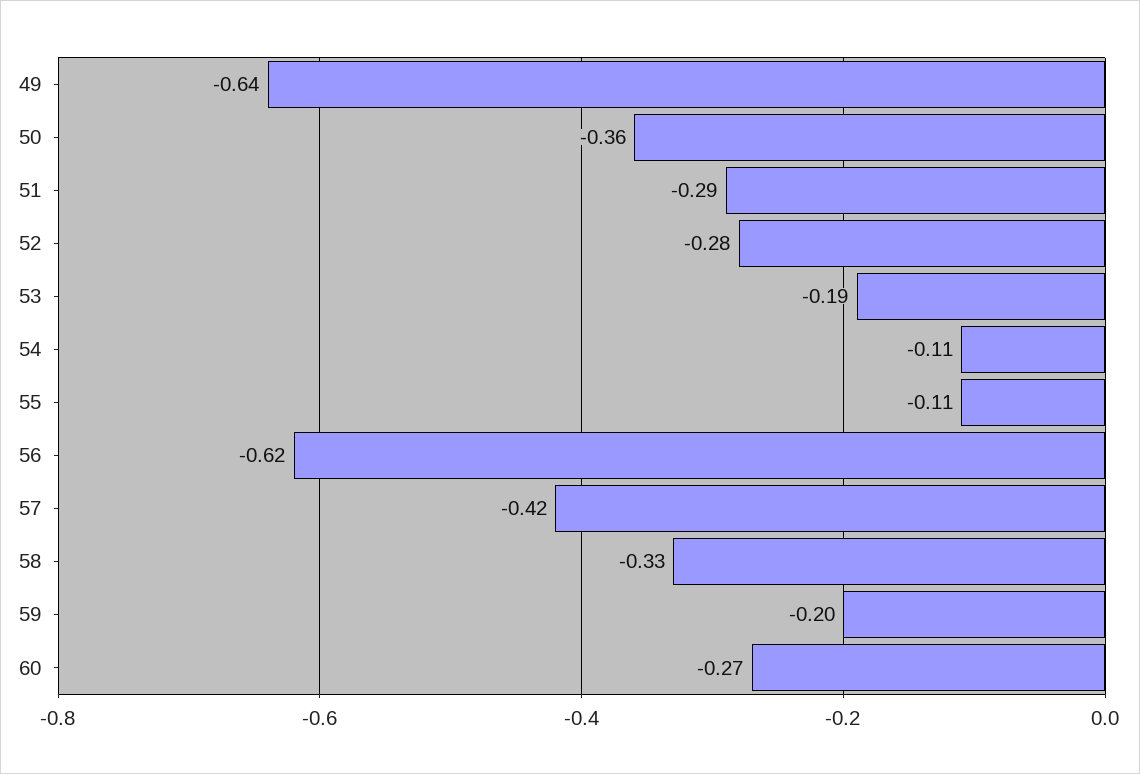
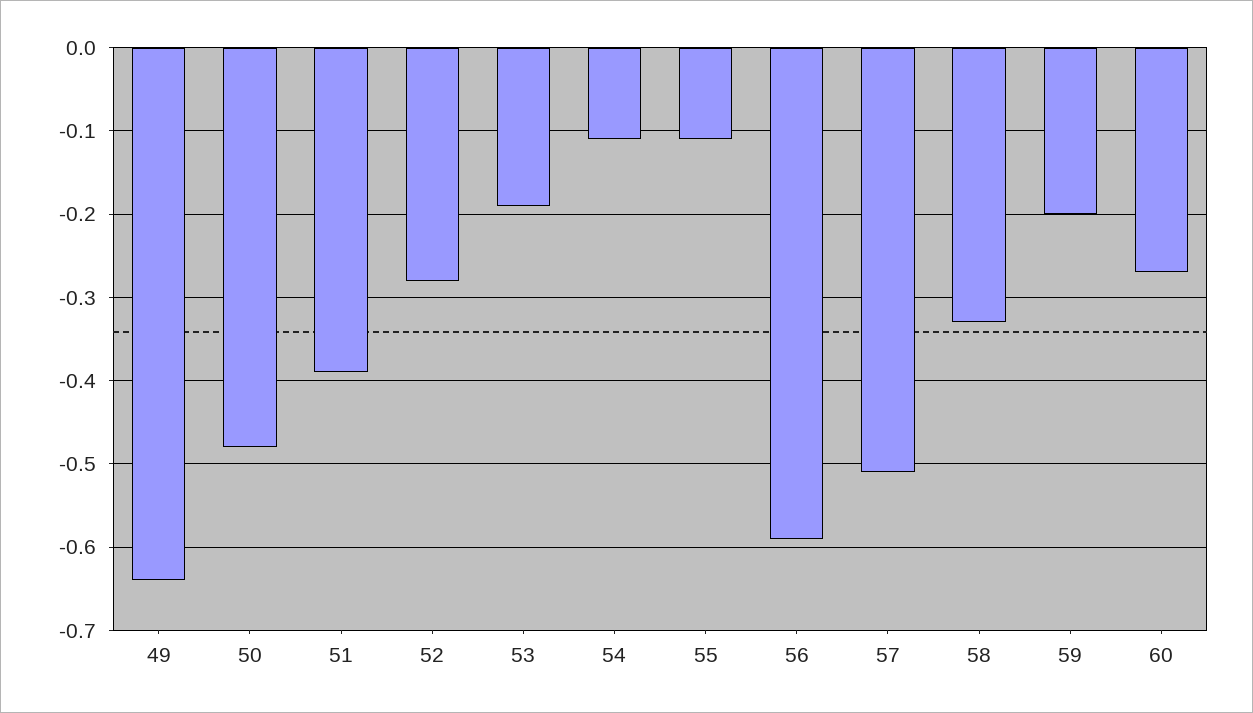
  {
    "49": -0.64,
-   "50": -0.36,
+   "50": -0.48,
-   "51": -0.29,
+   "51": -0.39,
    "52": -0.28,
    "53": -0.19,
    "54": -0.11,
    "55": -0.11,
-   "56": -0.62,
+   "56": -0.59,
-   "57": -0.42,
+   "57": -0.51,
    "58": -0.33,
    "59": -0.2,
    "60": -0.27
  }

